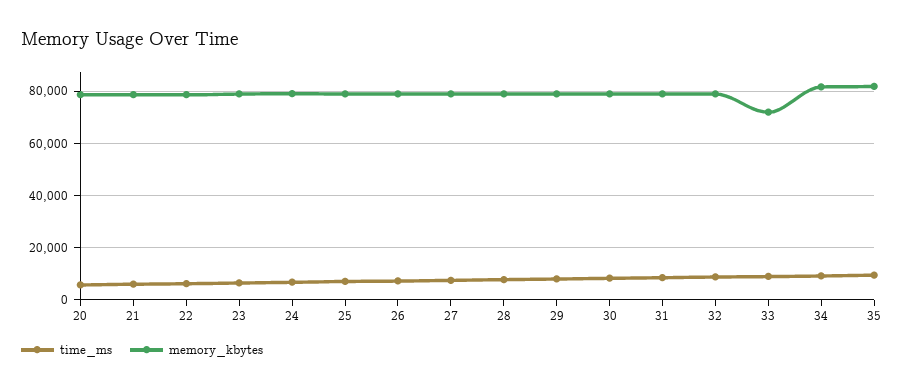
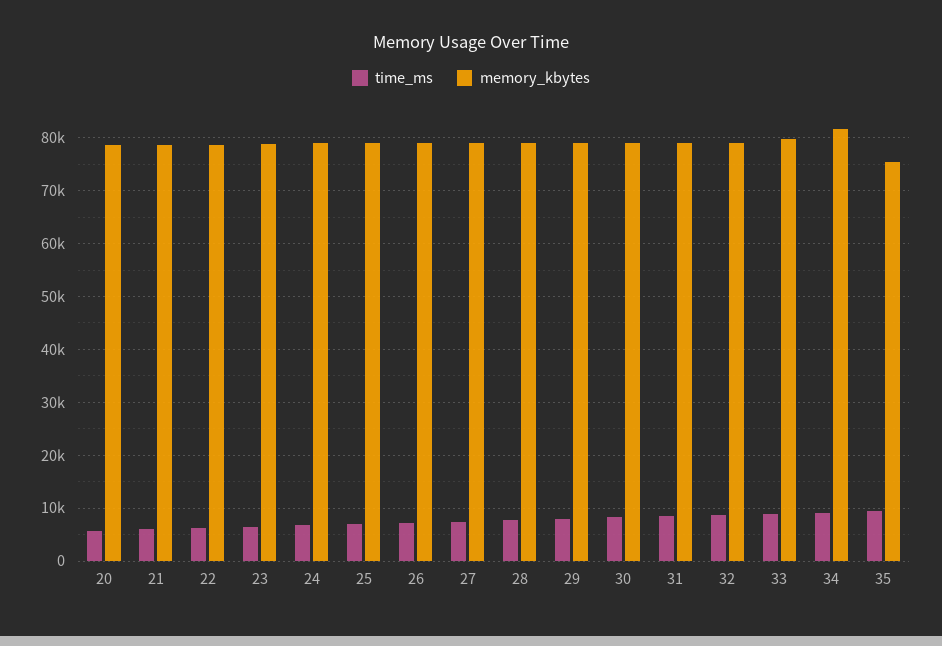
  {
    "time_ms": {
      "20": 6000,
      "21": 6000,
      "22": 6000,
      "23": 6000,
      "24": 6000,
      "25": 8000,
      "26": 8000,
      "27": 8000,
      "28": 8000,
      "29": 8000,
      "30": 8000,
      "31": 8000,
      "32": 8000,
      "33": 8000,
      "34": 10000,
      "35": 10000
    },
    "memory_kbytes": {
      "20": 78000,
      "21": 78000,
      "22": 78000,
      "23": 78000,
      "24": 80000,
      "25": 78000,
      "26": 78000,
      "27": 78000,
      "28": 78000,
      "29": 78000,
      "30": 78000,
      "31": 78000,
      "32": 78000,
-     "33": 72500,
+     "33": 80000,
      "34": 82000,
-     "35": 82500
+     "35": 76000
    }
  }

